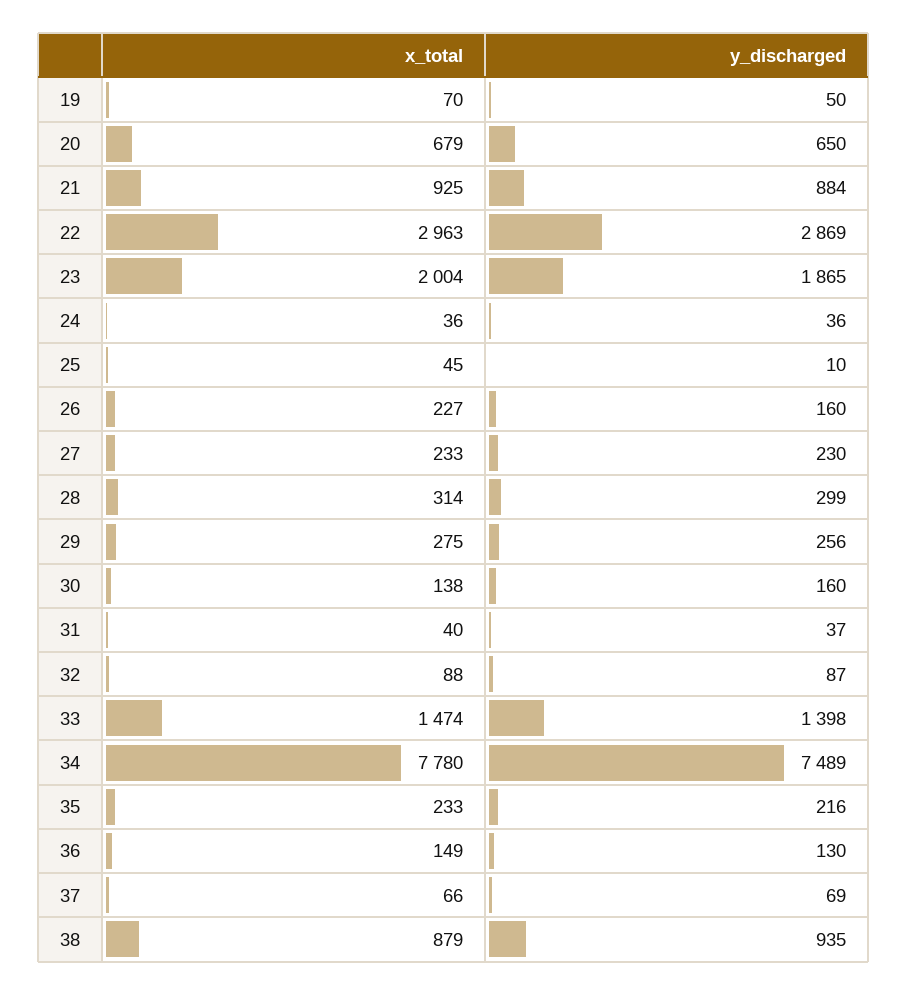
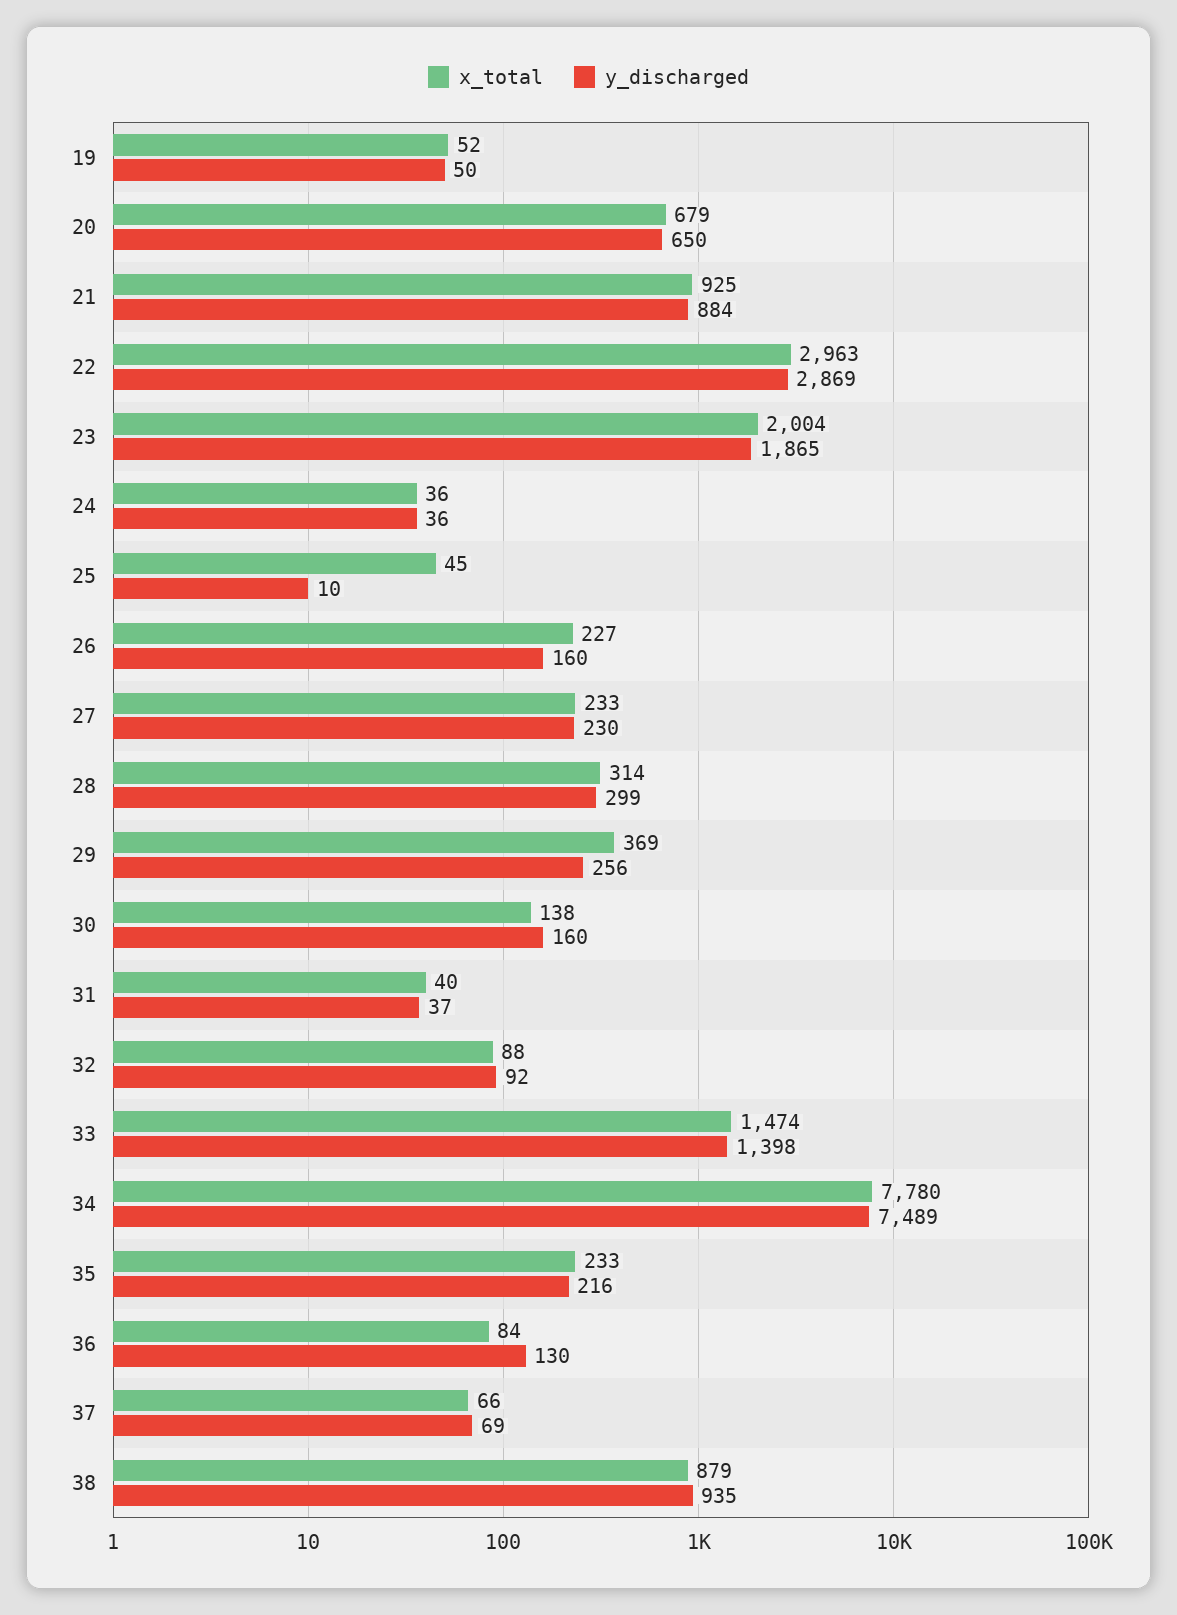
  {
    "x_total": {
-     "19": 70,
+     "19": 52,
      "20": 679,
      "21": 925,
      "22": 2963,
      "23": 2004,
      "24": 36,
      "25": 45,
      "26": 227,
      "27": 233,
      "28": 314,
-     "29": 275,
+     "29": 369,
      "30": 138,
      "31": 40,
      "32": 88,
      "33": 1474,
      "34": 7780,
      "35": 233,
-     "36": 149,
+     "36": 84,
      "37": 66,
      "38": 879
    },
    "y_discharged": {
      "19": 50,
      "20": 650,
      "21": 884,
      "22": 2869,
      "23": 1865,
      "24": 36,
      "25": 10,
      "26": 160,
      "27": 230,
      "28": 299,
      "29": 256,
      "30": 160,
      "31": 37,
-     "32": 87,
+     "32": 92,
      "33": 1398,
      "34": 7489,
      "35": 216,
      "36": 130,
      "37": 69,
      "38": 935
    }
  }

